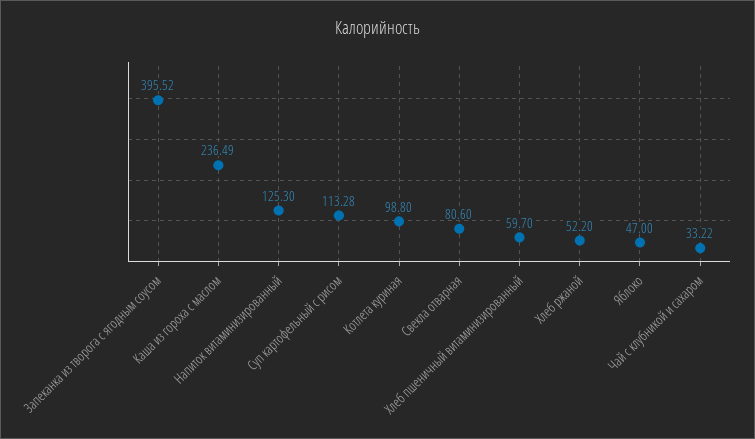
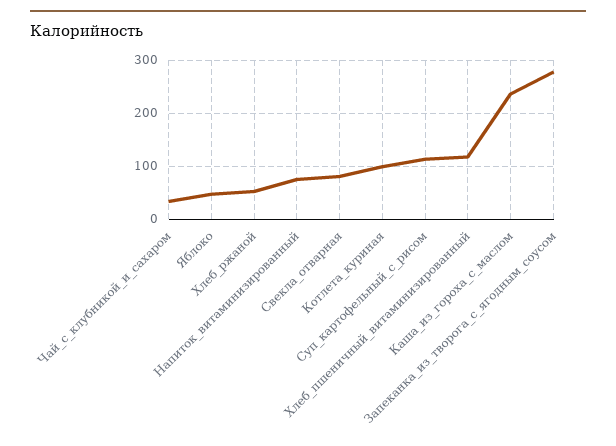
  {
-   "Запеканка из творога с ягодным соусом": 395.52,
+   "Запеканка из творога с ягодным соусом": 280,
    "Каша из гороха с маслом": 236.49,
-   "Напиток витаминизированный": 125.3,
+   "Напиток витаминизированный": 80,
    "Суп картофельный с рисом": 113.28,
    "Котлета куриная": 98.8,
    "Свекла отварная": 80.6,
-   "Хлеб пшеничный витаминизированный": 59.7,
+   "Хлеб пшеничный витаминизированный": 120,
    "Хлеб ржаной": 52.2,
    "Яблоко": 47,
    "Чай с клубникой и сахаром": 33.22
  }

